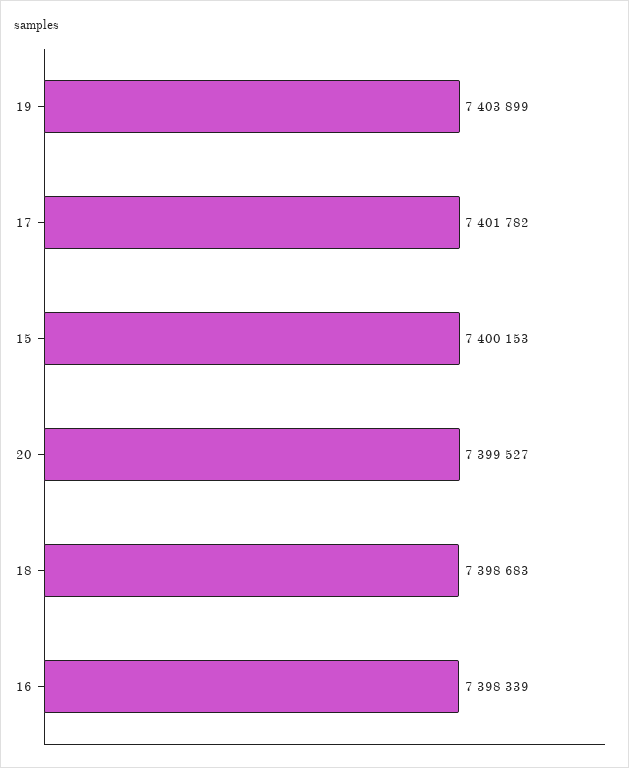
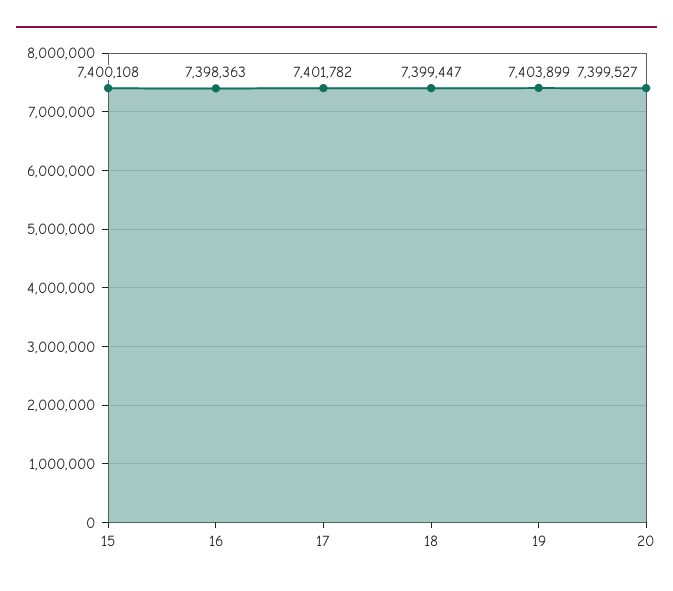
  {
    "19": 7403899,
    "17": 7401782,
-   "15": 7400153,
+   "15": 7400108,
    "20": 7399527,
-   "18": 7398683,
+   "18": 7399447,
-   "16": 7398339
+   "16": 7398363
  }

